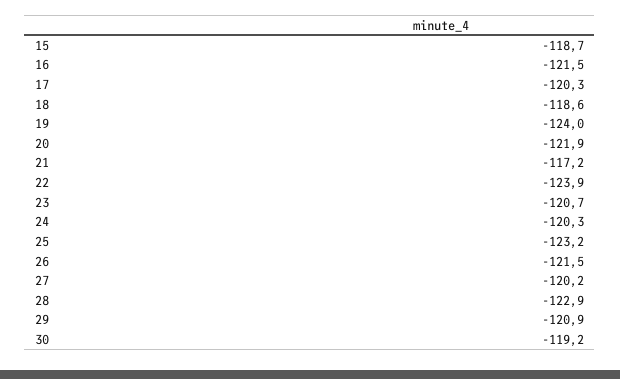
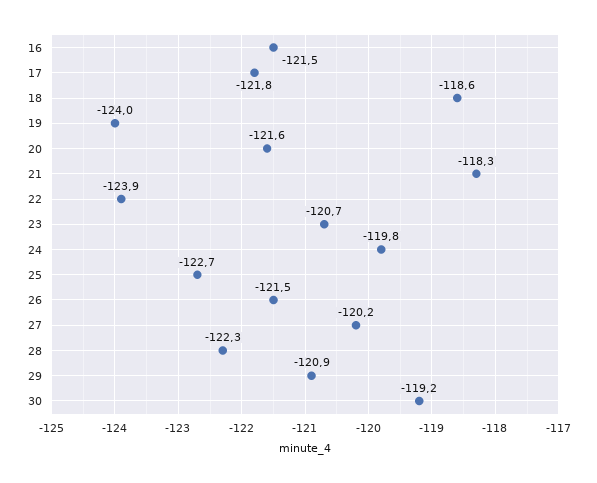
  {
-   "15": -118.7,
    "16": -121.5,
-   "17": -120.3,
+   "17": -121.8,
    "18": -118.6,
    "19": -124,
-   "20": -121.9,
+   "20": -121.6,
-   "21": -117.2,
+   "21": -118.3,
    "22": -123.9,
    "23": -120.7,
-   "24": -120.3,
+   "24": -119.8,
-   "25": -123.2,
+   "25": -122.7,
    "26": -121.5,
    "27": -120.2,
-   "28": -122.9,
+   "28": -122.3,
    "29": -120.9,
    "30": -119.2
  }

